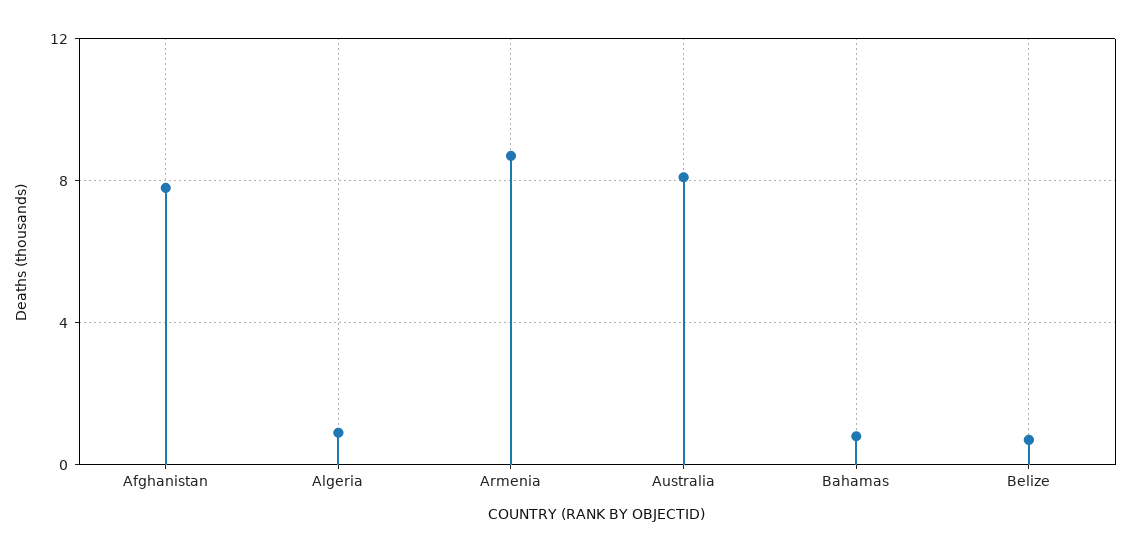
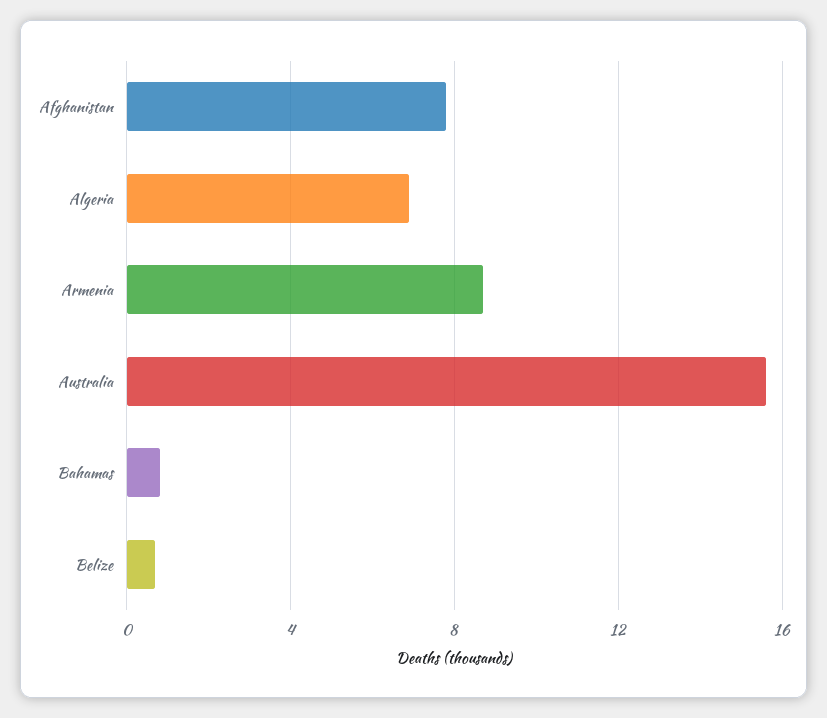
  {
    "Afghanistan": 8,
-   "Algeria": 1,
+   "Algeria": 7,
    "Armenia": 8.5,
-   "Australia": 8,
+   "Australia": 15.5,
    "Bahamas": 1,
    "Belize": 0.5
  }

